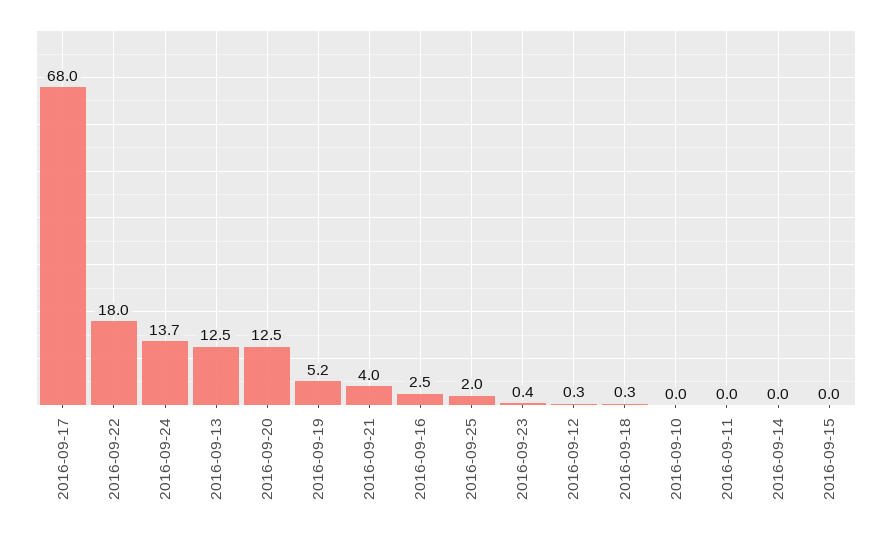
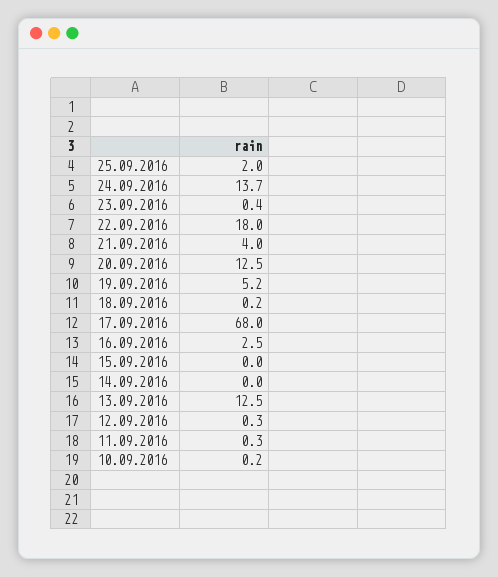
  {
    "2016-09-17": 68,
    "2016-09-22": 18,
    "2016-09-24": 13.7,
    "2016-09-13": 12.5,
    "2016-09-20": 12.5,
    "2016-09-19": 5.2,
    "2016-09-21": 4,
    "2016-09-16": 2.5,
    "2016-09-25": 2,
    "2016-09-23": 0.4,
    "2016-09-12": 0.3,
-   "2016-09-18": 0.3,
+   "2016-09-18": 0.2,
-   "2016-09-10": 0,
+   "2016-09-10": 0.2,
-   "2016-09-11": 0,
+   "2016-09-11": 0.3,
    "2016-09-14": 0,
    "2016-09-15": 0
  }

